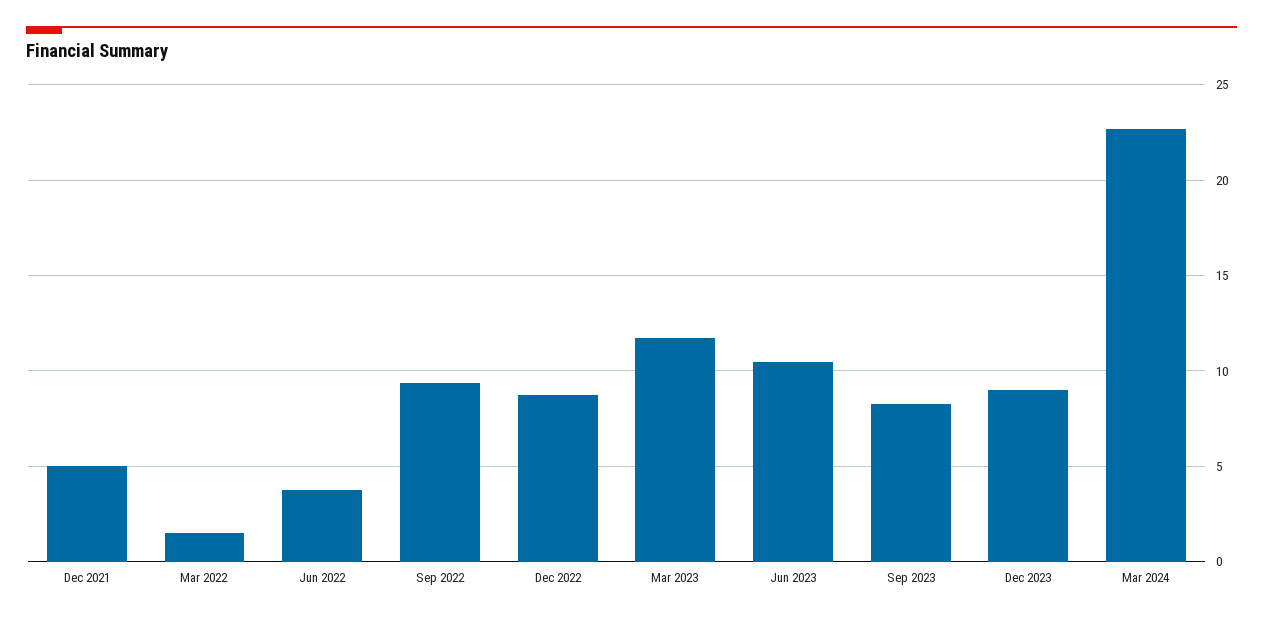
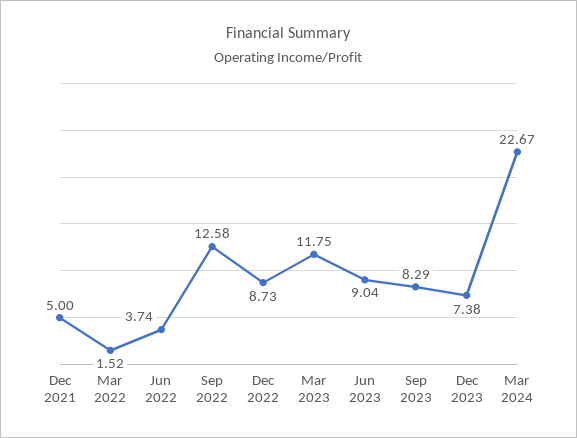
  {
    "Dec 2021": 5,
    "Mar 2022": 1.52,
    "Jun 2022": 3.74,
-   "Sep 2022": 9.5,
+   "Sep 2022": 12.58,
    "Dec 2022": 8.73,
    "Mar 2023": 11.75,
-   "Jun 2023": 10.5,
+   "Jun 2023": 9.04,
    "Sep 2023": 8.29,
-   "Dec 2023": 9,
+   "Dec 2023": 7.38,
    "Mar 2024": 22.67
  }

